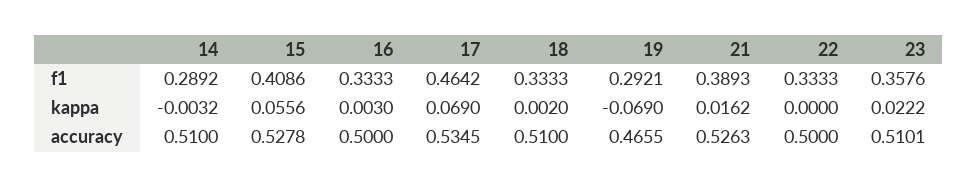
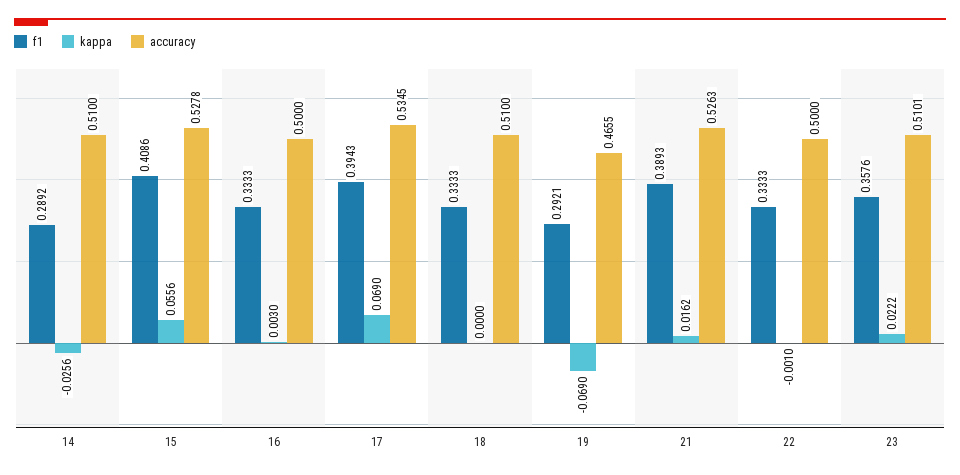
  {
    "f1": {
      "14": 0.2892,
      "15": 0.4086,
      "16": 0.3333,
-     "17": 0.4642,
+     "17": 0.3943,
      "18": 0.3333,
      "19": 0.2921,
      "21": 0.3893,
      "22": 0.3333,
      "23": 0.3576
    },
    "kappa": {
-     "14": -0.0032,
+     "14": -0.0256,
      "15": 0.0556,
      "16": 0.003,
      "17": 0.069,
-     "18": 0.002,
+     "18": 0,
      "19": -0.069,
      "21": 0.0162,
-     "22": 0,
+     "22": -0.001,
      "23": 0.0222
    },
    "accuracy": {
      "14": 0.51,
      "15": 0.5278,
      "16": 0.5,
      "17": 0.5345,
      "18": 0.51,
      "19": 0.4655,
      "21": 0.5263,
      "22": 0.5,
      "23": 0.5101
    }
  }

